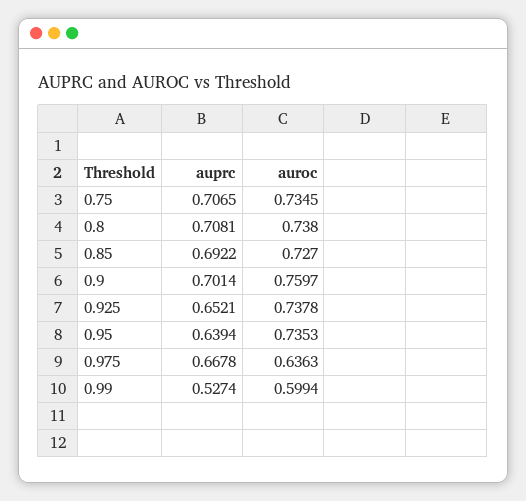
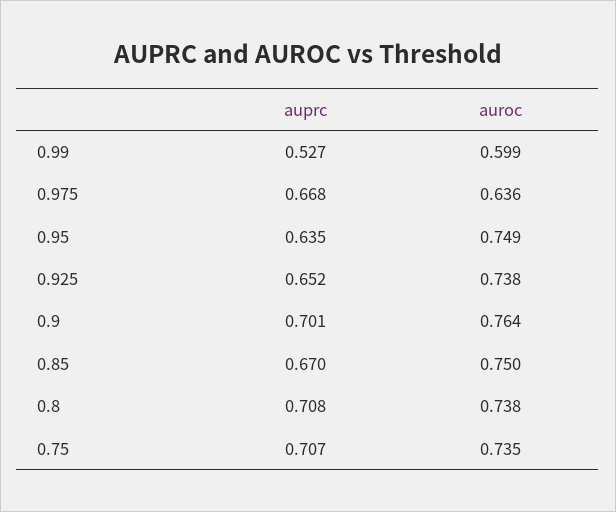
  {
    "auprc": {
      "0.75": 0.7065,
      "0.8": 0.7081,
-     "0.85": 0.6922,
+     "0.85": 0.67,
      "0.9": 0.7014,
      "0.925": 0.6521,
-     "0.95": 0.6394,
+     "0.95": 0.635,
      "0.975": 0.6678,
      "0.99": 0.5274
    },
    "auroc": {
      "0.75": 0.7345,
      "0.8": 0.738,
-     "0.85": 0.727,
+     "0.85": 0.75,
-     "0.9": 0.7597,
+     "0.9": 0.764,
      "0.925": 0.7378,
-     "0.95": 0.7353,
+     "0.95": 0.749,
      "0.975": 0.6363,
      "0.99": 0.5994
    }
  }

